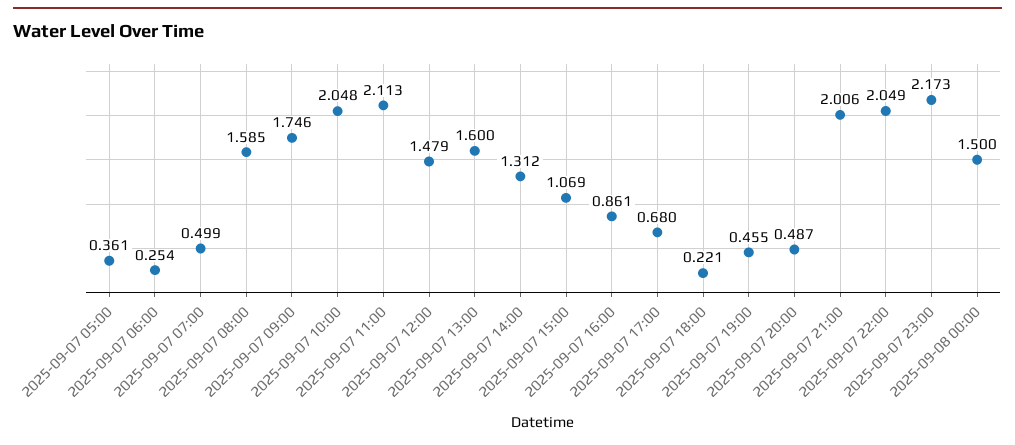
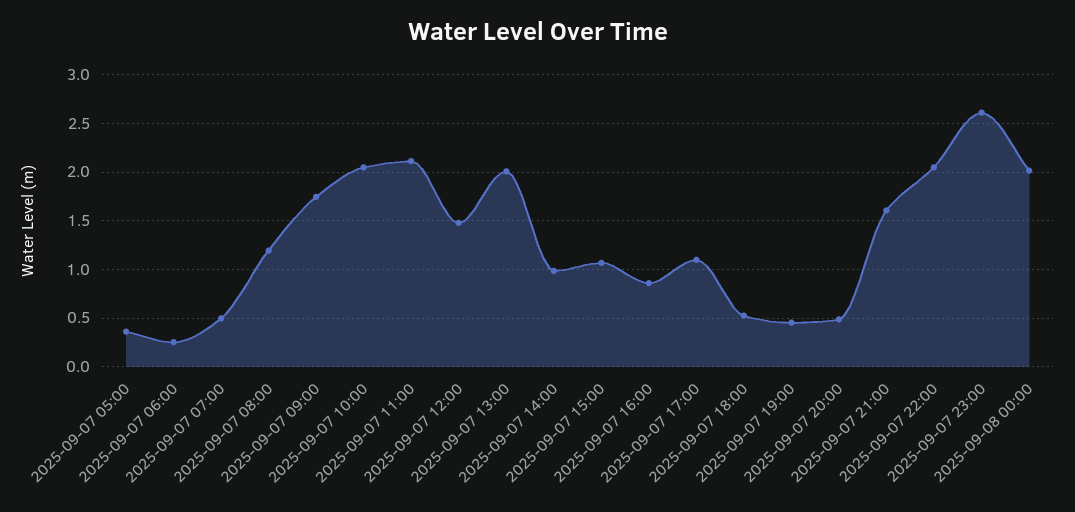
  {
    "2025-09-07 05:00": 0.361,
    "2025-09-07 06:00": 0.254,
    "2025-09-07 07:00": 0.499,
-   "2025-09-07 08:00": 1.585,
+   "2025-09-07 08:00": 1.2,
    "2025-09-07 09:00": 1.746,
    "2025-09-07 10:00": 2.048,
    "2025-09-07 11:00": 2.113,
    "2025-09-07 12:00": 1.479,
-   "2025-09-07 13:00": 1.6,
+   "2025-09-07 13:00": 2,
-   "2025-09-07 14:00": 1.312,
+   "2025-09-07 14:00": 1,
    "2025-09-07 15:00": 1.069,
    "2025-09-07 16:00": 0.861,
-   "2025-09-07 17:00": 0.68,
+   "2025-09-07 17:00": 1.1,
-   "2025-09-07 18:00": 0.221,
+   "2025-09-07 18:00": 0.5,
    "2025-09-07 19:00": 0.455,
    "2025-09-07 20:00": 0.487,
-   "2025-09-07 21:00": 2.006,
+   "2025-09-07 21:00": 1.6,
    "2025-09-07 22:00": 2.049,
-   "2025-09-07 23:00": 2.173,
+   "2025-09-07 23:00": 2.6,
-   "2025-09-08 00:00": 1.5
+   "2025-09-08 00:00": 2
  }

